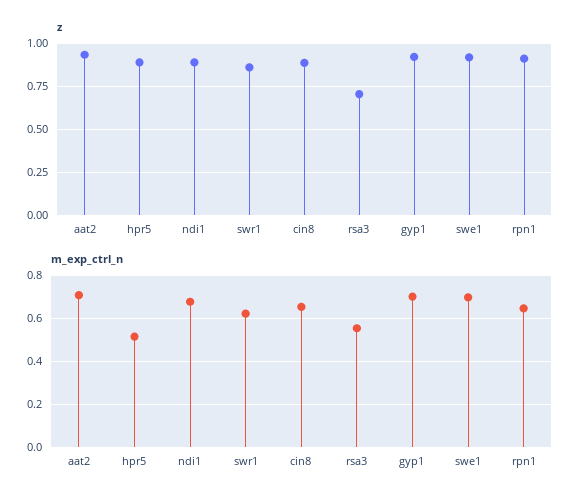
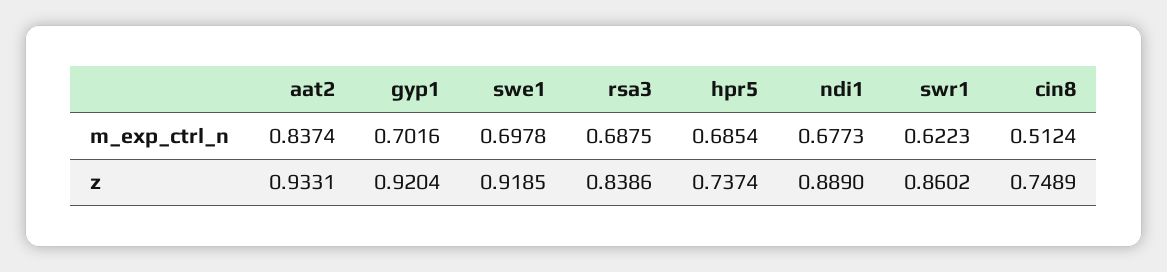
  {
    "z": {
      "aat2": 0.9331,
-     "hpr5": 0.9,
+     "hpr5": 0.7374,
      "ndi1": 0.889,
      "swr1": 0.8602,
-     "cin8": 0.9,
+     "cin8": 0.7489,
-     "rsa3": 0.7,
+     "rsa3": 0.8386,
      "gyp1": 0.9204,
-     "swe1": 0.9185,
+     "swe1": 0.9185
-     "rpn1": 0.9
    },
    "m_exp_ctrl_n": {
-     "aat2": 0.7,
+     "aat2": 0.8374,
-     "hpr5": 0.5,
+     "hpr5": 0.6854,
      "ndi1": 0.6773,
      "swr1": 0.6223,
-     "cin8": 0.65,
+     "cin8": 0.5124,
-     "rsa3": 0.55,
+     "rsa3": 0.6875,
      "gyp1": 0.7016,
-     "swe1": 0.6978,
+     "swe1": 0.6978
-     "rpn1": 0.65
    }
  }

